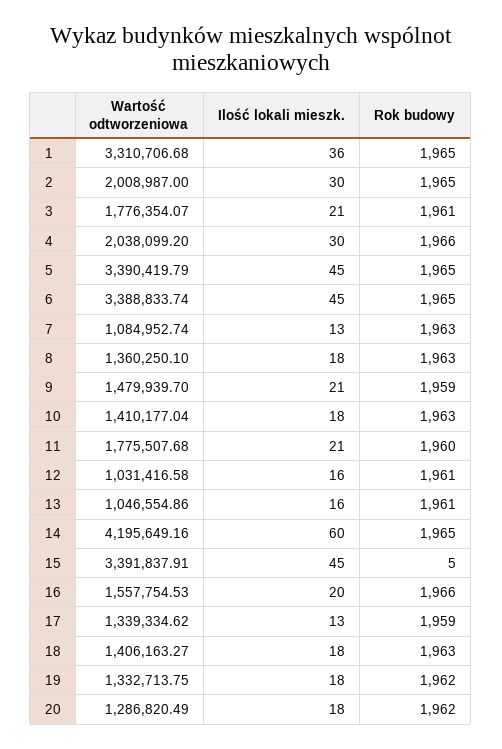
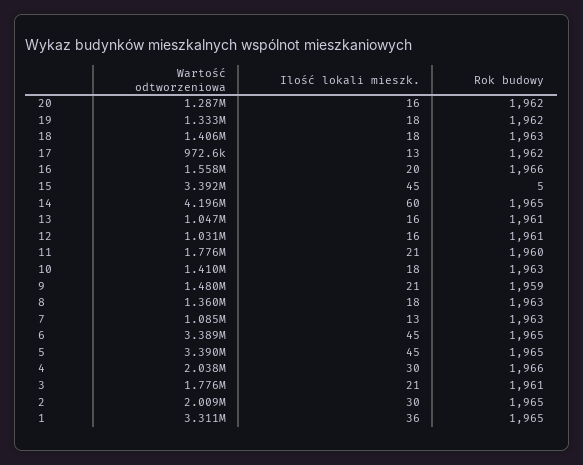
  {
    "Wartość odtworzeniowa": {
      "1": 3310706.68,
      "2": 2008987,
      "3": 1776354.07,
      "4": 2038099.2,
      "5": 3390419.79,
      "6": 3388833.74,
      "7": 1084952.74,
      "8": 1360250.1,
      "9": 1479939.7,
      "10": 1410177.04,
      "11": 1775507.68,
      "12": 1031416.58,
      "13": 1046554.86,
      "14": 4195649.16,
      "15": 3391837.91,
      "16": 1557754.53,
-     "17": 1339334.62,
+     "17": 972600,
      "18": 1406163.27,
      "19": 1332713.75,
      "20": 1286820.49
    },
    "Ilość lokali mieszk.": {
      "1": 36,
      "2": 30,
      "3": 21,
      "4": 30,
      "5": 45,
      "6": 45,
      "7": 13,
      "8": 18,
      "9": 21,
      "10": 18,
      "11": 21,
      "12": 16,
      "13": 16,
      "14": 60,
      "15": 45,
      "16": 20,
      "17": 13,
      "18": 18,
      "19": 18,
-     "20": 18
+     "20": 16
    },
    "Rok budowy": {
      "1": 1965,
      "2": 1965,
      "3": 1961,
      "4": 1966,
      "5": 1965,
      "6": 1965,
      "7": 1963,
      "8": 1963,
      "9": 1959,
      "10": 1963,
      "11": 1960,
      "12": 1961,
      "13": 1961,
      "14": 1965,
      "15": 5,
      "16": 1966,
-     "17": 1959,
+     "17": 1962,
      "18": 1963,
      "19": 1962,
      "20": 1962
    }
  }

